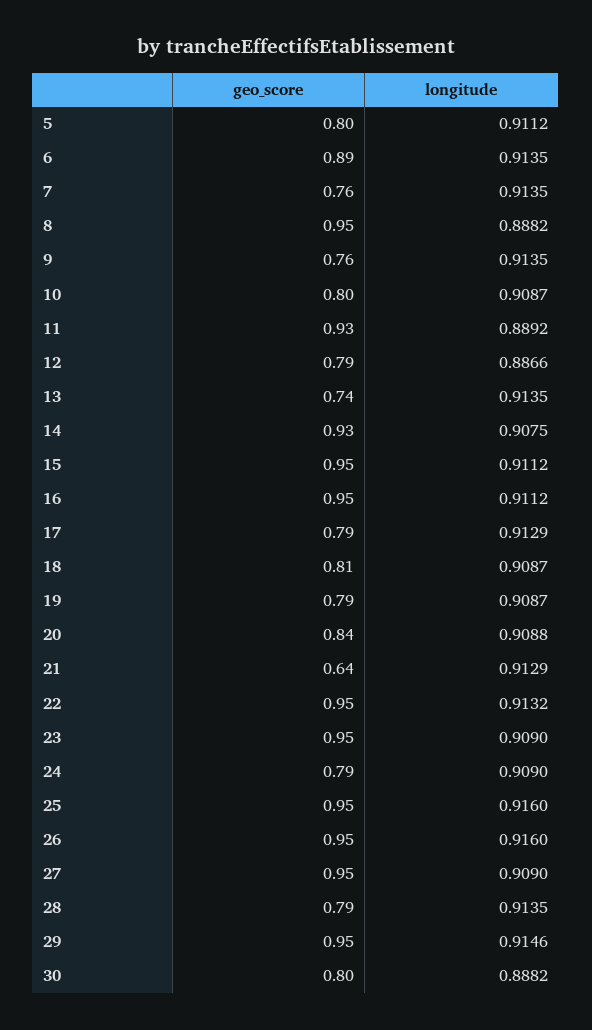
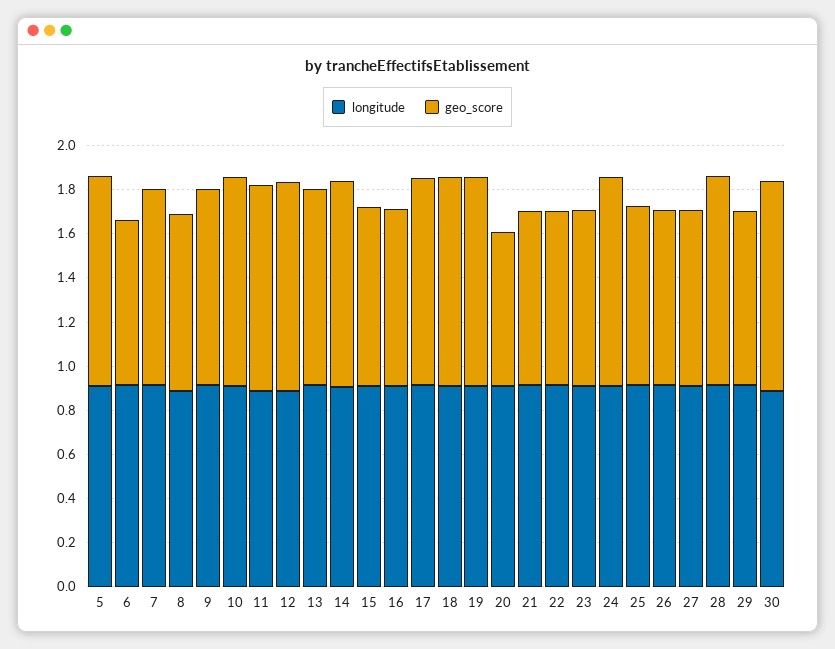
  {
    "geo_score": {
-     "5": 0.8,
+     "5": 0.95,
-     "6": 0.89,
+     "6": 0.75,
-     "7": 0.76,
+     "7": 0.9,
-     "8": 0.95,
+     "8": 0.8,
-     "9": 0.76,
+     "9": 0.9,
-     "10": 0.8,
+     "10": 0.95,
      "11": 0.93,
-     "12": 0.79,
+     "12": 0.95,
-     "13": 0.74,
+     "13": 0.9,
      "14": 0.93,
-     "15": 0.95,
+     "15": 0.8,
-     "16": 0.95,
+     "16": 0.8,
-     "17": 0.79,
+     "17": 0.95,
-     "18": 0.81,
+     "18": 0.95,
-     "19": 0.79,
+     "19": 0.95,
-     "20": 0.84,
+     "20": 0.7,
-     "21": 0.64,
+     "21": 0.8,
-     "22": 0.95,
+     "22": 0.8,
-     "23": 0.95,
+     "23": 0.8,
-     "24": 0.79,
+     "24": 0.95,
-     "25": 0.95,
+     "25": 0.8,
-     "26": 0.95,
+     "26": 0.8,
-     "27": 0.95,
+     "27": 0.8,
-     "28": 0.79,
+     "28": 0.95,
-     "29": 0.95,
+     "29": 0.8,
-     "30": 0.8
+     "30": 0.95
    },
    "longitude": {
      "5": 0.9112,
      "6": 0.9135,
      "7": 0.9135,
      "8": 0.8882,
      "9": 0.9135,
      "10": 0.9087,
      "11": 0.8892,
      "12": 0.8866,
      "13": 0.9135,
      "14": 0.9075,
      "15": 0.9112,
      "16": 0.9112,
      "17": 0.9129,
      "18": 0.9087,
      "19": 0.9087,
      "20": 0.9088,
      "21": 0.9129,
      "22": 0.9132,
      "23": 0.909,
      "24": 0.909,
      "25": 0.916,
      "26": 0.916,
      "27": 0.909,
      "28": 0.9135,
      "29": 0.9146,
      "30": 0.8882
    }
  }

